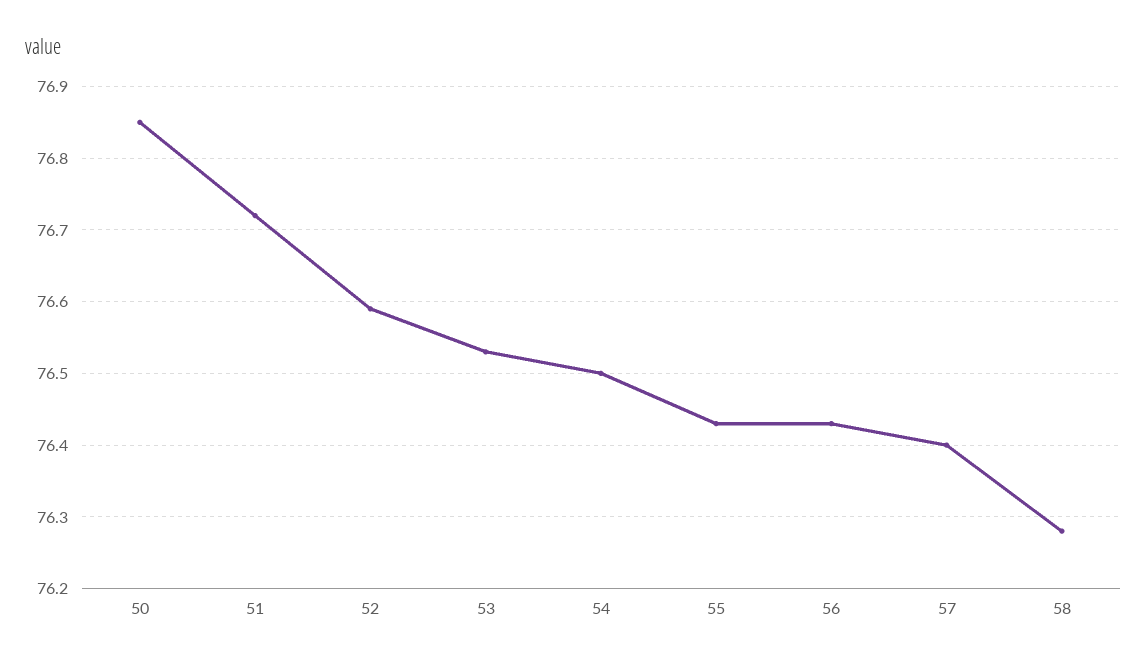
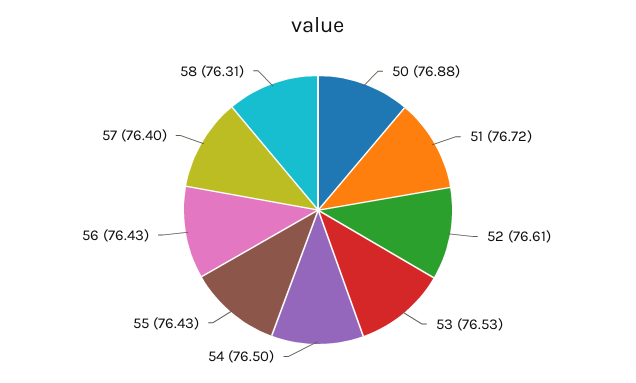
  {
-   "50": 76.85,
+   "50": 76.88,
    "51": 76.72,
-   "52": 76.59,
+   "52": 76.61,
    "53": 76.53,
    "54": 76.5,
    "55": 76.43,
    "56": 76.43,
    "57": 76.4,
-   "58": 76.28
+   "58": 76.31
  }

